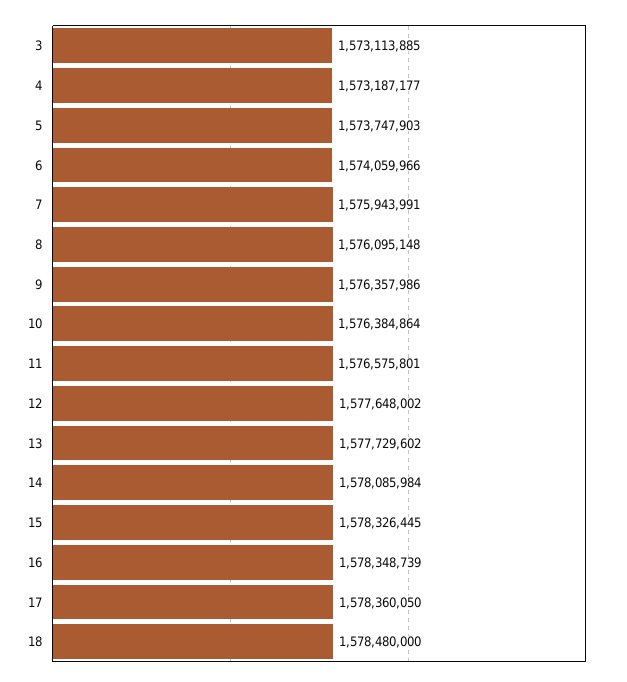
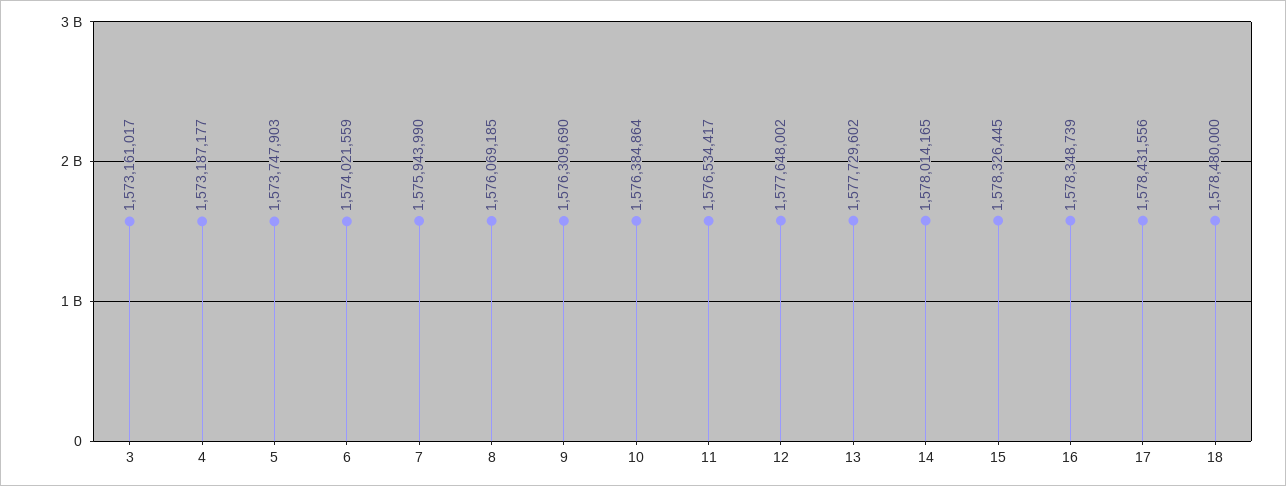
  {
-   "3": 1573113885,
+   "3": 1573161017,
    "4": 1573187177,
    "5": 1573747903,
-   "6": 1574059966,
+   "6": 1574021559,
-   "7": 1575943991,
+   "7": 1575943990,
-   "8": 1576095148,
+   "8": 1576069185,
-   "9": 1576357986,
+   "9": 1576309690,
    "10": 1576384864,
-   "11": 1576575801,
+   "11": 1576534417,
    "12": 1577648002,
    "13": 1577729602,
-   "14": 1578085984,
+   "14": 1578014165,
    "15": 1578326445,
    "16": 1578348739,
-   "17": 1578360050,
+   "17": 1578431556,
    "18": 1578480000
  }

